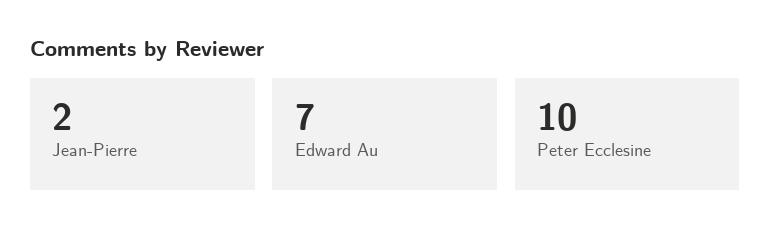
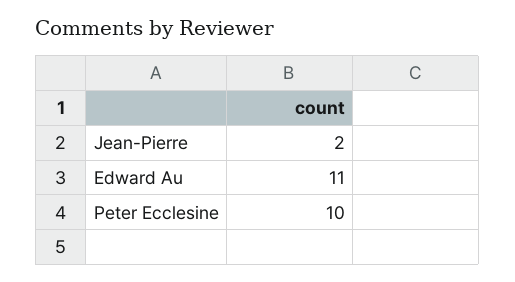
  {
    "Jean-Pierre": 2,
-   "Edward Au": 7,
+   "Edward Au": 11,
    "Peter Ecclesine": 10
  }

